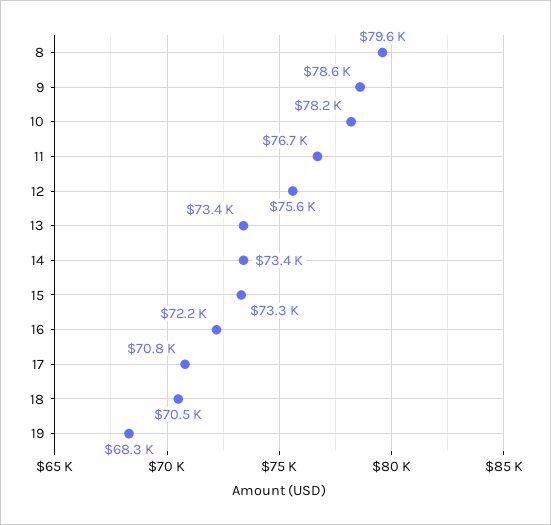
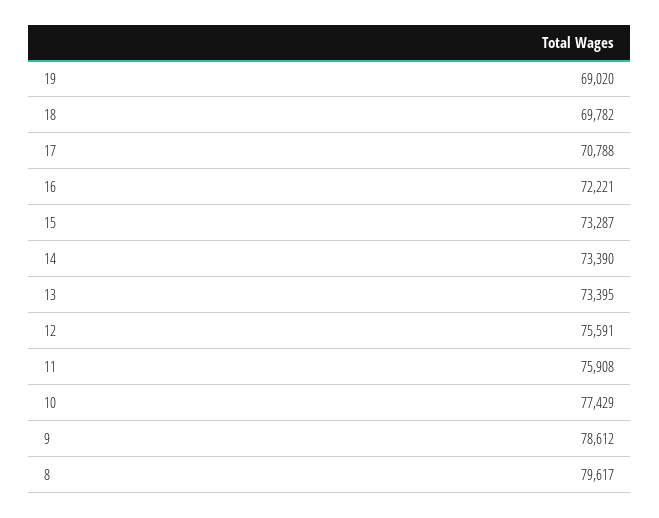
  {
    "8": 79617,
    "9": 78612,
-   "10": 78200,
+   "10": 77429,
-   "11": 76700,
+   "11": 75908,
    "12": 75591,
    "13": 73395,
    "14": 73390,
    "15": 73287,
    "16": 72221,
    "17": 70788,
-   "18": 70500,
+   "18": 69782,
-   "19": 68300
+   "19": 69020
  }

